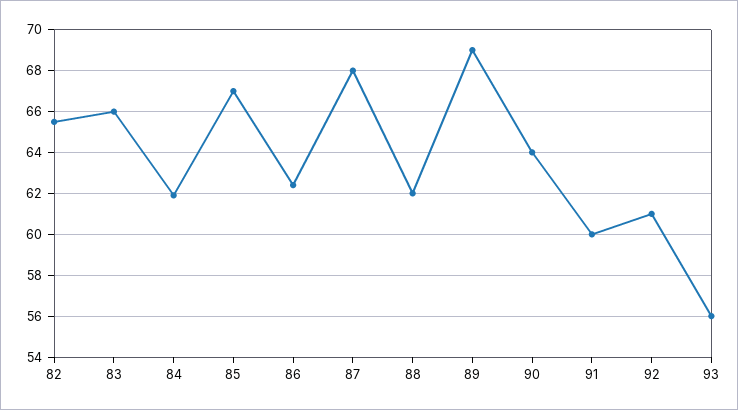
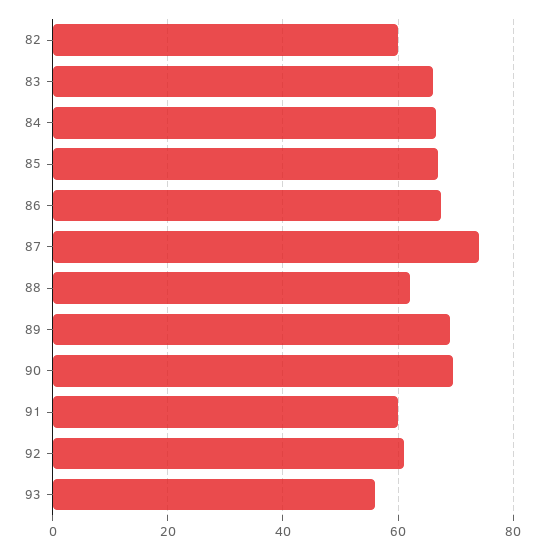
  {
-   "82": 65.5,
+   "82": 60,
    "83": 66,
-   "84": 62,
+   "84": 66,
    "85": 67,
-   "86": 62.5,
+   "86": 68,
-   "87": 68,
+   "87": 74,
    "88": 62,
    "89": 69,
-   "90": 64,
+   "90": 70,
    "91": 60,
    "92": 61,
    "93": 56
  }

